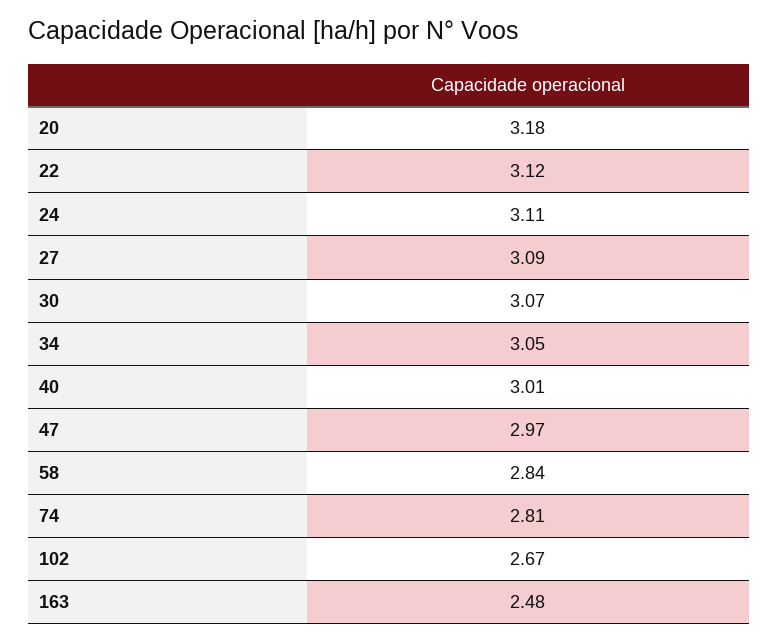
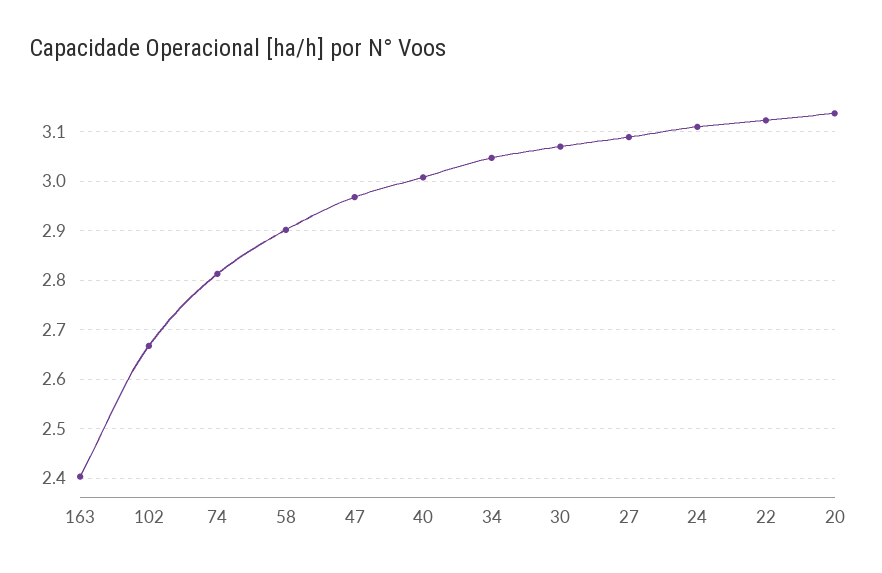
  {
-   "20": 3.18,
+   "20": 3.14,
    "22": 3.12,
    "24": 3.11,
    "27": 3.09,
    "30": 3.07,
    "34": 3.05,
    "40": 3.01,
    "47": 2.97,
-   "58": 2.84,
+   "58": 2.9,
    "74": 2.81,
    "102": 2.67,
-   "163": 2.48
+   "163": 2.4
  }

